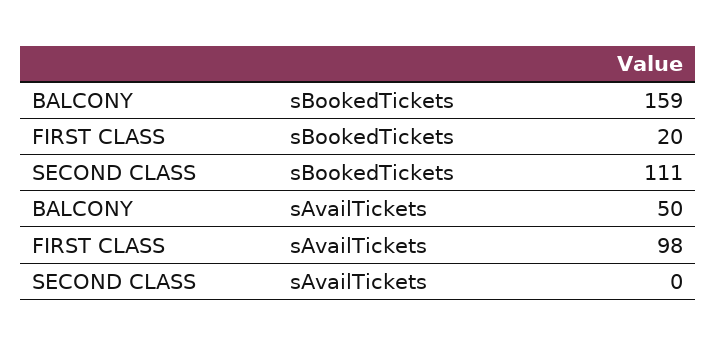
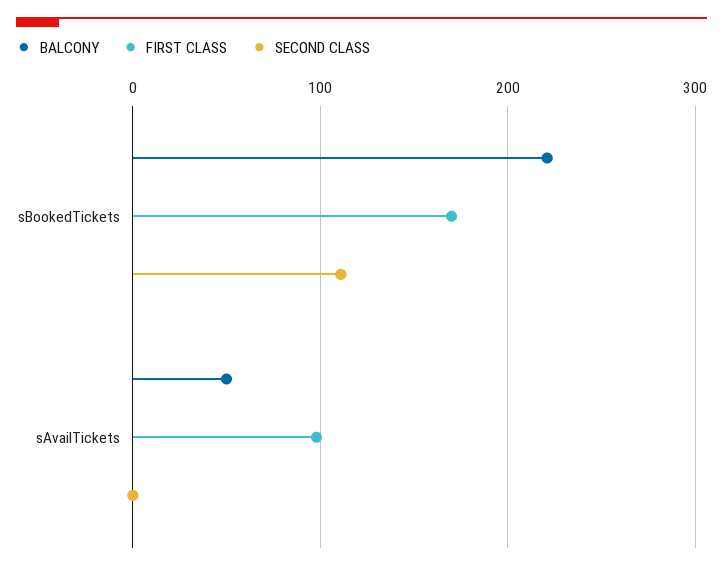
  {
    "BALCONY": {
-     "sBookedTickets": 159,
+     "sBookedTickets": 220,
      "sAvailTickets": 50
    },
    "FIRST CLASS": {
-     "sBookedTickets": 20,
+     "sBookedTickets": 170,
      "sAvailTickets": 98
    },
    "SECOND CLASS": {
      "sBookedTickets": 111,
      "sAvailTickets": 0
    }
  }

